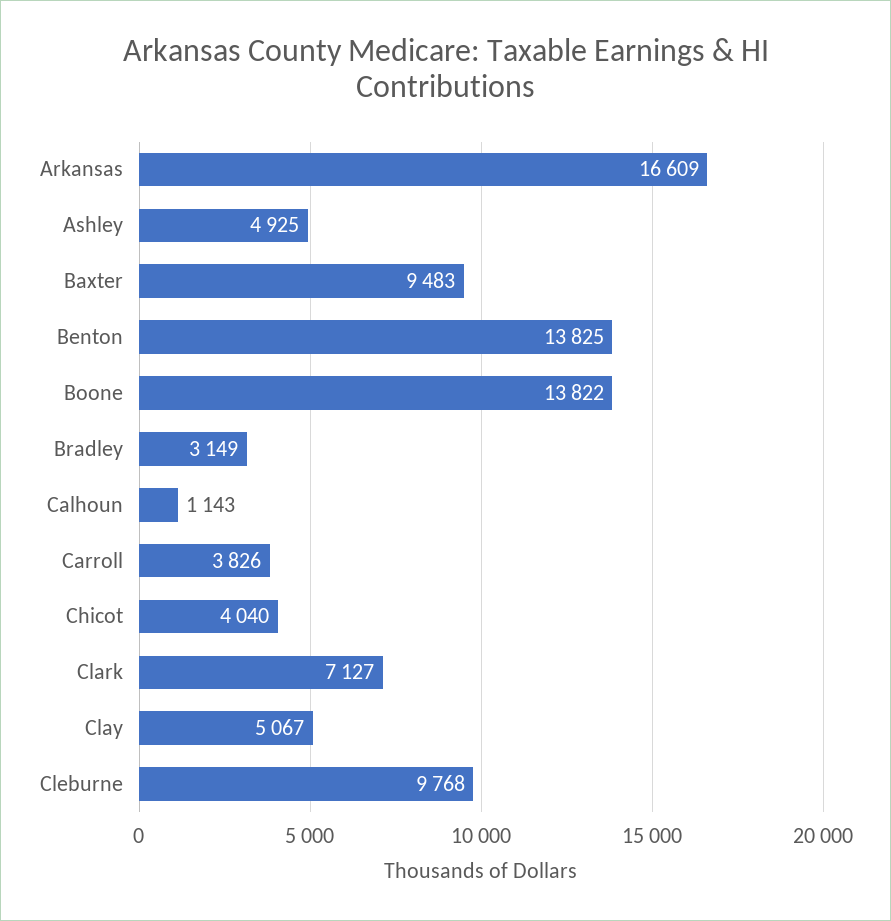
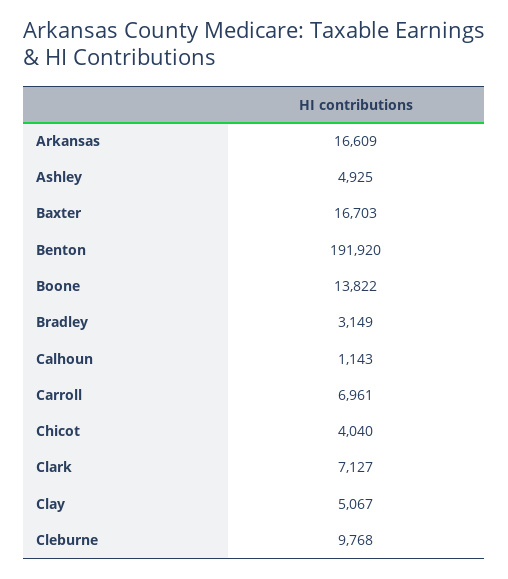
  {
    "Arkansas": 16609,
    "Ashley": 4925,
-   "Baxter": 9483,
+   "Baxter": 16703,
-   "Benton": 13825,
+   "Benton": 191920,
    "Boone": 13822,
    "Bradley": 3149,
    "Calhoun": 1143,
-   "Carroll": 3826,
+   "Carroll": 6961,
    "Chicot": 4040,
    "Clark": 7127,
    "Clay": 5067,
    "Cleburne": 9768
  }

